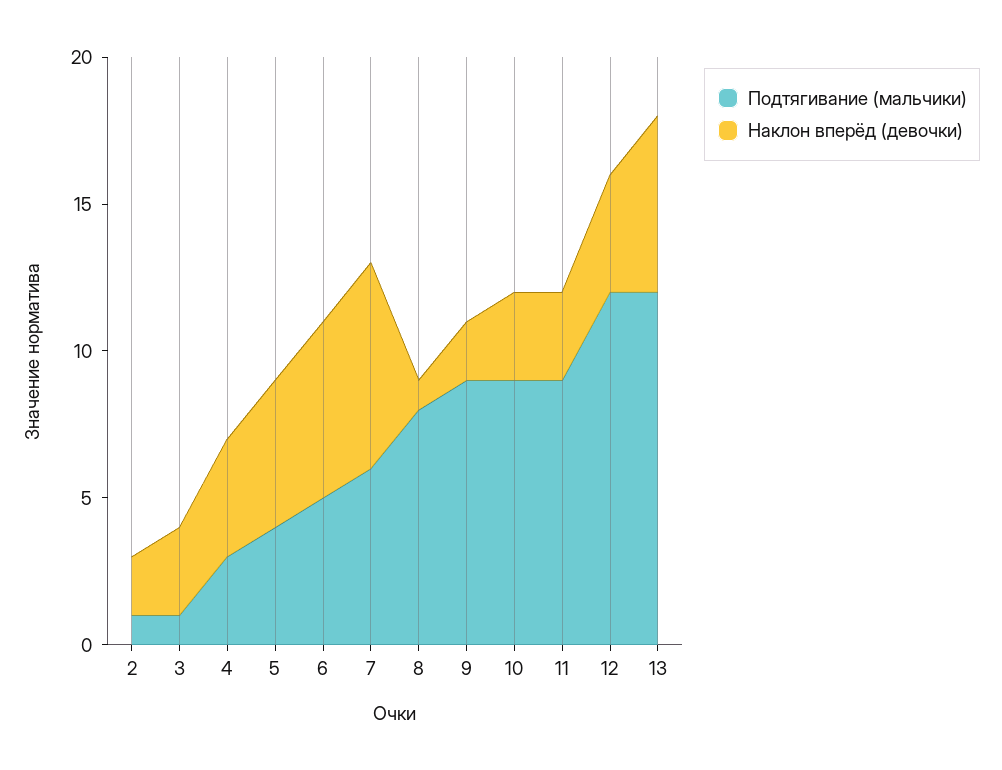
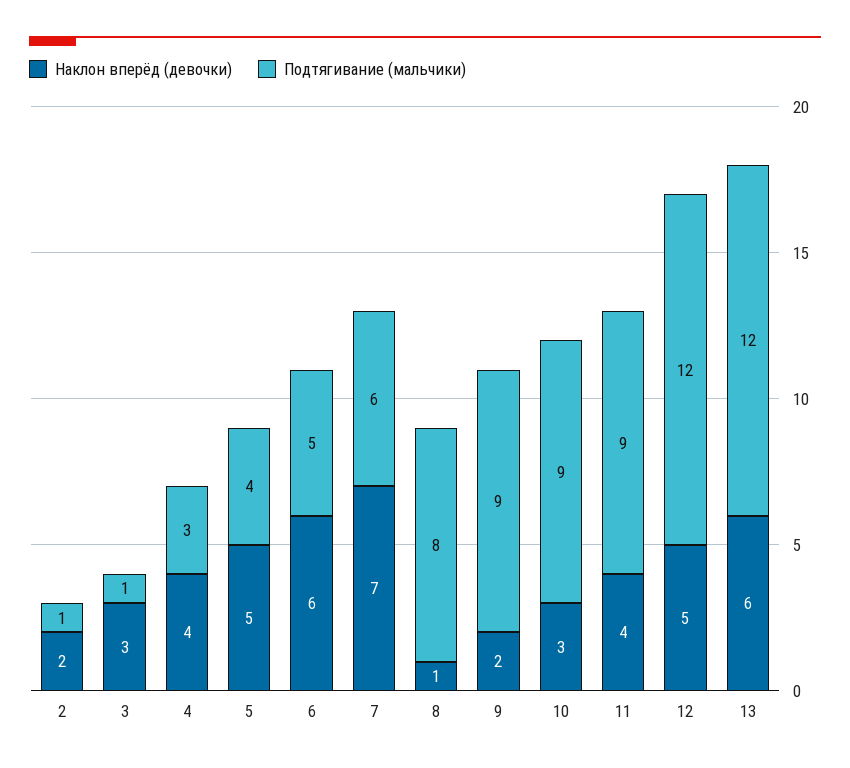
  {
    "Подтягивание (мальчики)": {
      "2": 1,
      "3": 1,
      "4": 3,
      "5": 4,
      "6": 5,
      "7": 6,
      "8": 8,
      "9": 9,
      "10": 9,
      "11": 9,
      "12": 12,
      "13": 12
    },
    "Наклон вперёд (девочки)": {
      "2": 2,
      "3": 3,
      "4": 4,
      "5": 5,
      "6": 6,
      "7": 7,
      "8": 1,
      "9": 2,
      "10": 3,
-     "11": 3,
+     "11": 4,
-     "12": 4,
+     "12": 5,
      "13": 6
    }
  }

